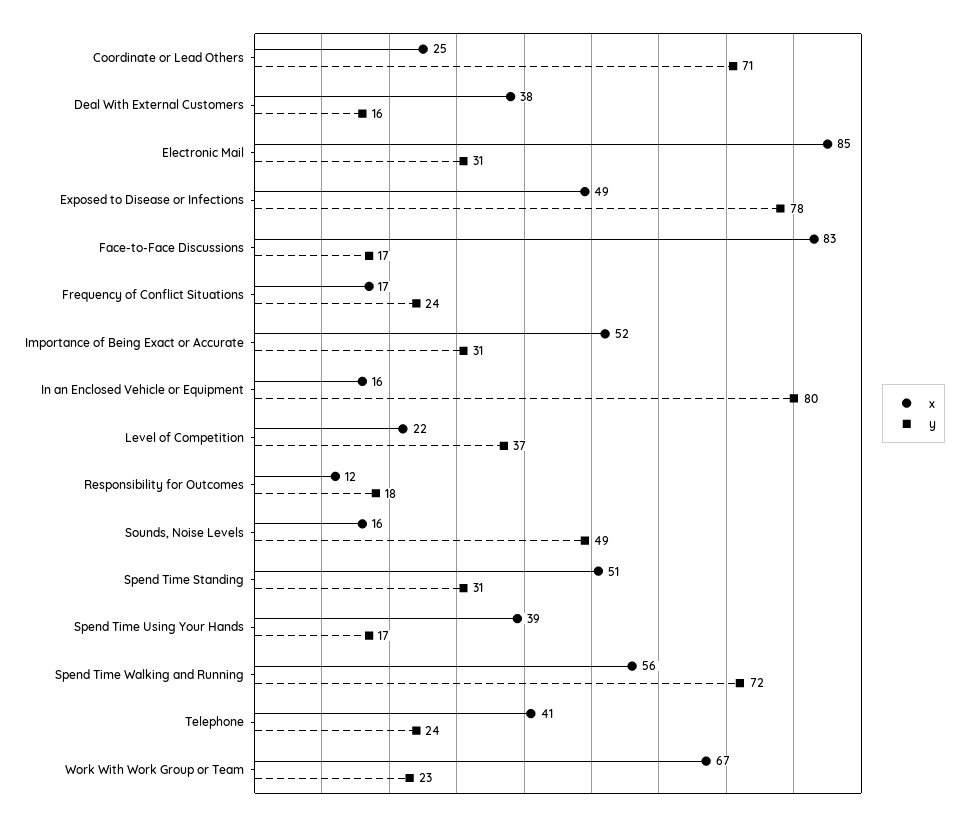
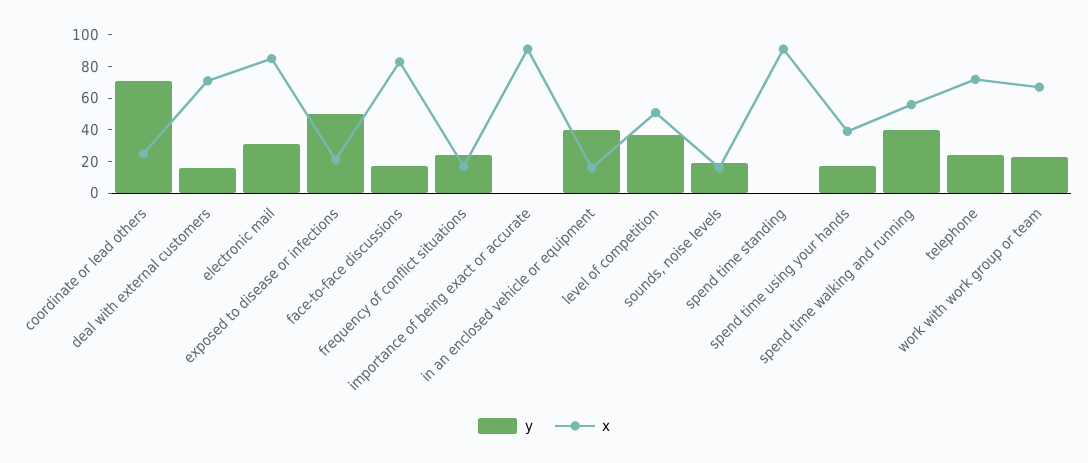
  {
    "x": {
      "Coordinate or Lead Others": 25,
-     "Deal With External Customers": 38,
+     "Deal With External Customers": 70,
      "Electronic Mail": 85,
-     "Exposed to Disease or Infections": 49,
+     "Exposed to Disease or Infections": 20,
      "Face-to-Face Discussions": 83,
      "Frequency of Conflict Situations": 17,
-     "Importance of Being Exact or Accurate": 52,
+     "Importance of Being Exact or Accurate": 90,
      "In an Enclosed Vehicle or Equipment": 16,
-     "Level of Competition": 22,
+     "Level of Competition": 50,
-     "Responsibility for Outcomes": 12,
      "Sounds, Noise Levels": 16,
-     "Spend Time Standing": 51,
+     "Spend Time Standing": 90,
      "Spend Time Using Your Hands": 39,
      "Spend Time Walking and Running": 56,
-     "Telephone": 41,
+     "Telephone": 70,
      "Work With Work Group or Team": 67
    },
    "y": {
      "Coordinate or Lead Others": 71,
      "Deal With External Customers": 16,
      "Electronic Mail": 31,
-     "Exposed to Disease or Infections": 78,
+     "Exposed to Disease or Infections": 50,
      "Face-to-Face Discussions": 17,
      "Frequency of Conflict Situations": 24,
-     "Importance of Being Exact or Accurate": 31,
+     "Importance of Being Exact or Accurate": 0,
-     "In an Enclosed Vehicle or Equipment": 80,
+     "In an Enclosed Vehicle or Equipment": 40,
      "Level of Competition": 37,
-     "Responsibility for Outcomes": 18,
-     "Sounds, Noise Levels": 49,
+     "Sounds, Noise Levels": 20,
-     "Spend Time Standing": 31,
+     "Spend Time Standing": 0,
      "Spend Time Using Your Hands": 17,
-     "Spend Time Walking and Running": 72,
+     "Spend Time Walking and Running": 40,
      "Telephone": 24,
      "Work With Work Group or Team": 23
    }
  }

